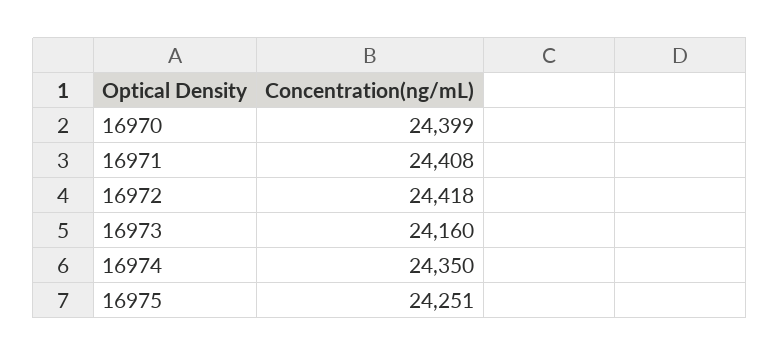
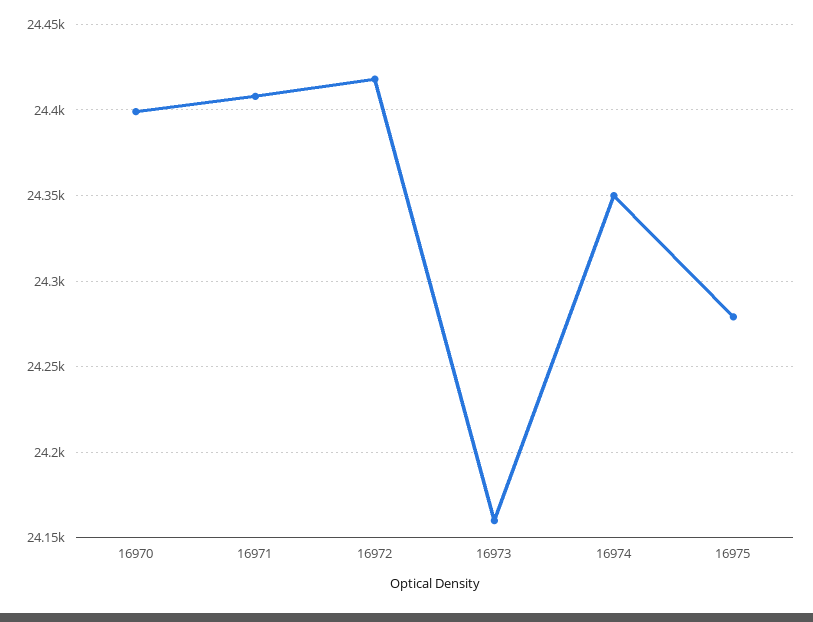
  {
    "16970": 24399,
    "16971": 24408,
    "16972": 24418,
    "16973": 24160,
    "16974": 24350,
-   "16975": 24251
+   "16975": 24280
  }

